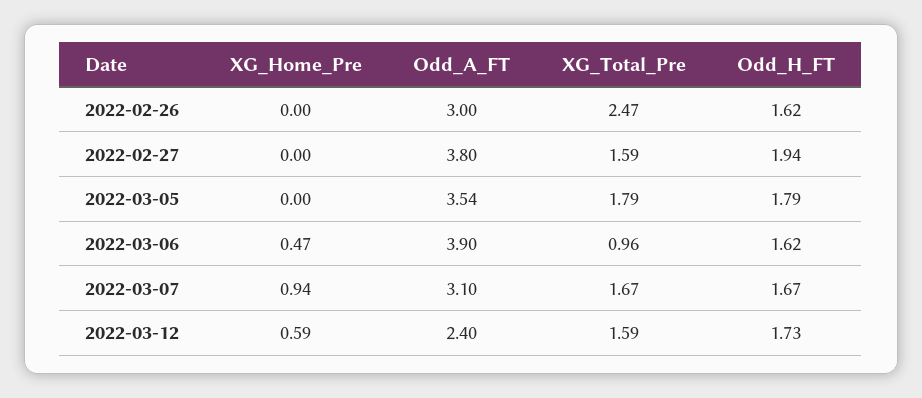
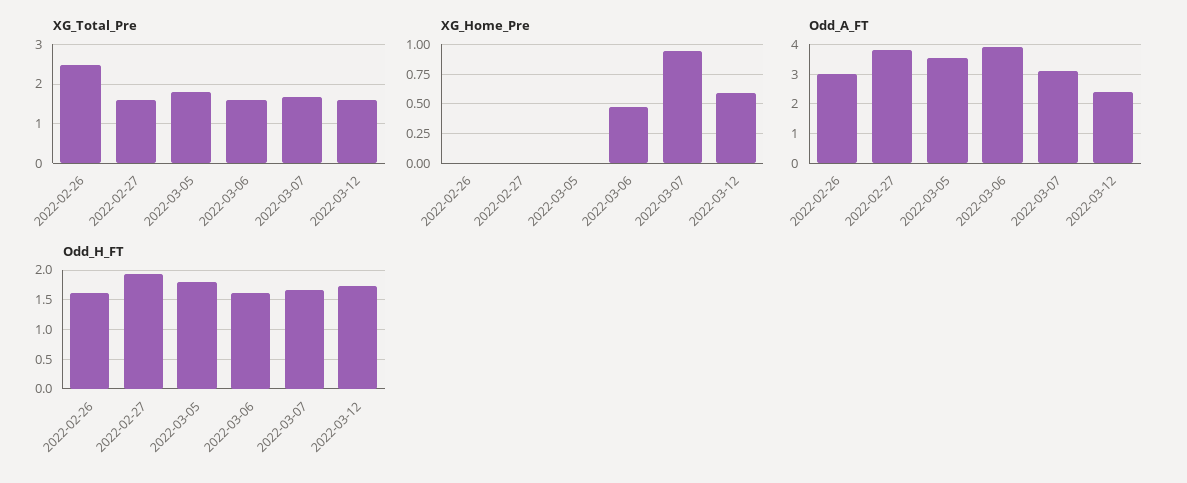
  {
    "XG_Home_Pre": {
      "2022-02-26": 0,
      "2022-02-27": 0,
      "2022-03-05": 0,
      "2022-03-06": 0.47,
      "2022-03-07": 0.94,
      "2022-03-12": 0.59
    },
    "Odd_A_FT": {
      "2022-02-26": 3,
      "2022-02-27": 3.8,
      "2022-03-05": 3.54,
      "2022-03-06": 3.9,
      "2022-03-07": 3.1,
      "2022-03-12": 2.4
    },
    "XG_Total_Pre": {
      "2022-02-26": 2.47,
      "2022-02-27": 1.59,
      "2022-03-05": 1.79,
-     "2022-03-06": 0.96,
+     "2022-03-06": 1.6,
      "2022-03-07": 1.67,
      "2022-03-12": 1.59
    },
    "Odd_H_FT": {
      "2022-02-26": 1.62,
      "2022-02-27": 1.94,
      "2022-03-05": 1.79,
      "2022-03-06": 1.62,
      "2022-03-07": 1.67,
      "2022-03-12": 1.73
    }
  }

